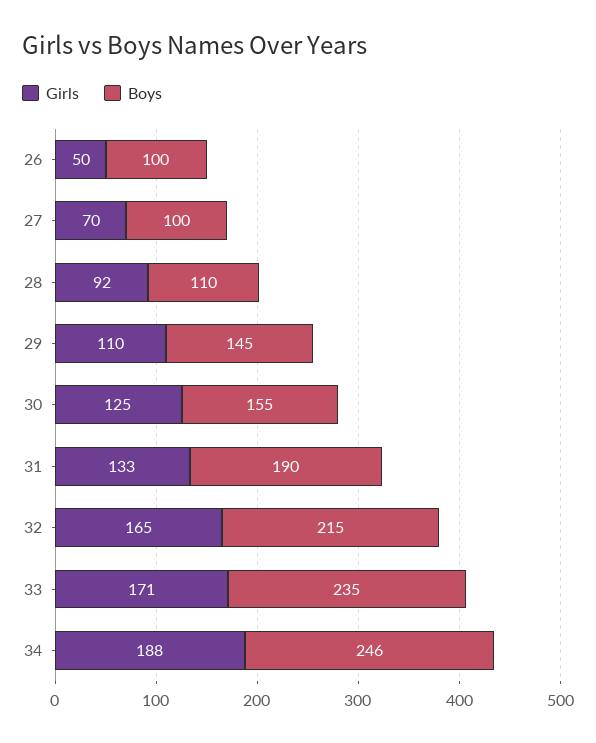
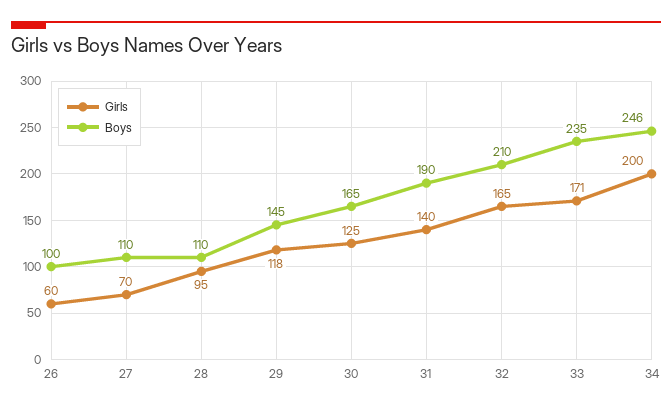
  {
    "Girls": {
-     "26": 50,
+     "26": 60,
      "27": 70,
-     "28": 92,
+     "28": 95,
-     "29": 110,
+     "29": 118,
      "30": 125,
-     "31": 133,
+     "31": 140,
      "32": 165,
      "33": 171,
-     "34": 188
+     "34": 200
    },
    "Boys": {
      "26": 100,
-     "27": 100,
+     "27": 110,
      "28": 110,
      "29": 145,
-     "30": 155,
+     "30": 165,
      "31": 190,
-     "32": 215,
+     "32": 210,
      "33": 235,
      "34": 246
    }
  }

